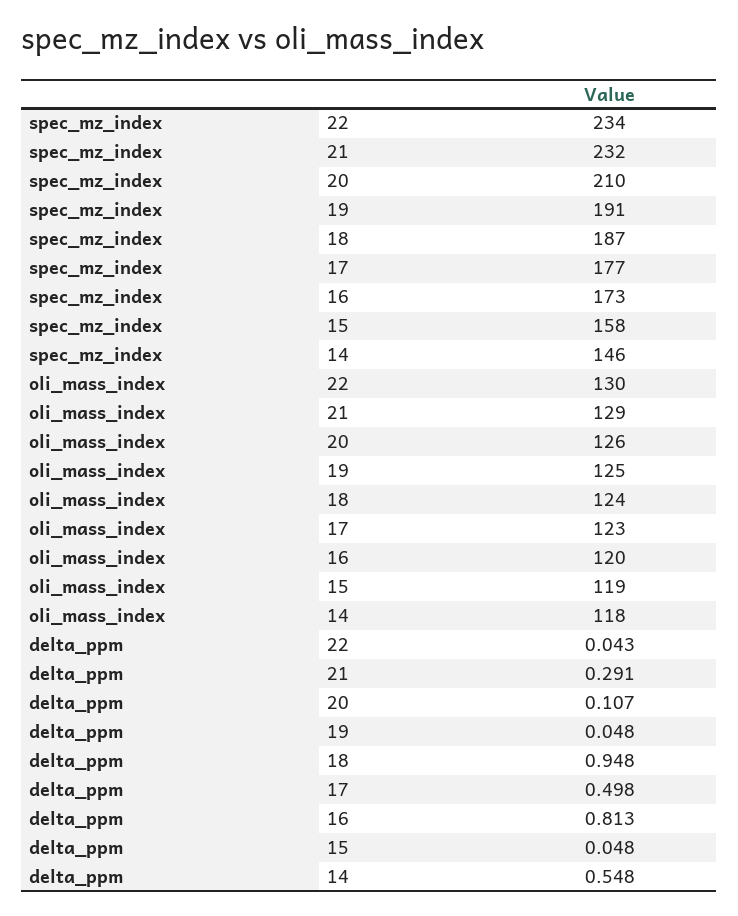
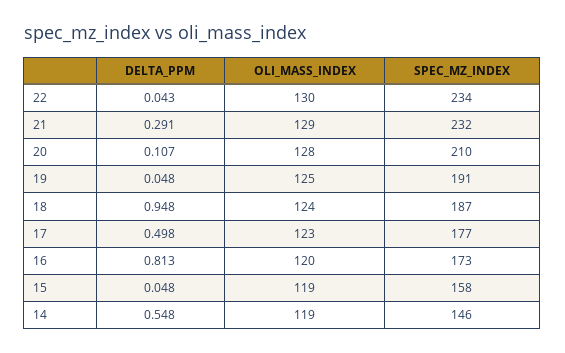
  {
    "spec_mz_index": {
      "22": 234,
      "21": 232,
      "20": 210,
      "19": 191,
      "18": 187,
      "17": 177,
      "16": 173,
      "15": 158,
      "14": 146
    },
    "oli_mass_index": {
      "22": 130,
      "21": 129,
-     "20": 126,
+     "20": 128,
      "19": 125,
      "18": 124,
      "17": 123,
      "16": 120,
      "15": 119,
-     "14": 118
+     "14": 119
    },
    "delta_ppm": {
      "22": 0.043,
      "21": 0.291,
      "20": 0.107,
      "19": 0.048,
      "18": 0.948,
      "17": 0.498,
      "16": 0.813,
      "15": 0.048,
      "14": 0.548
    }
  }

